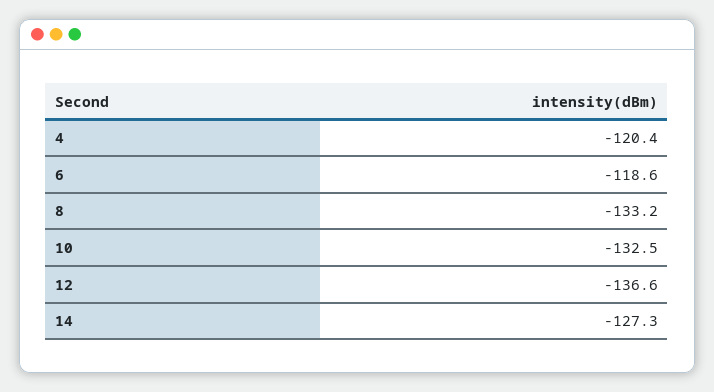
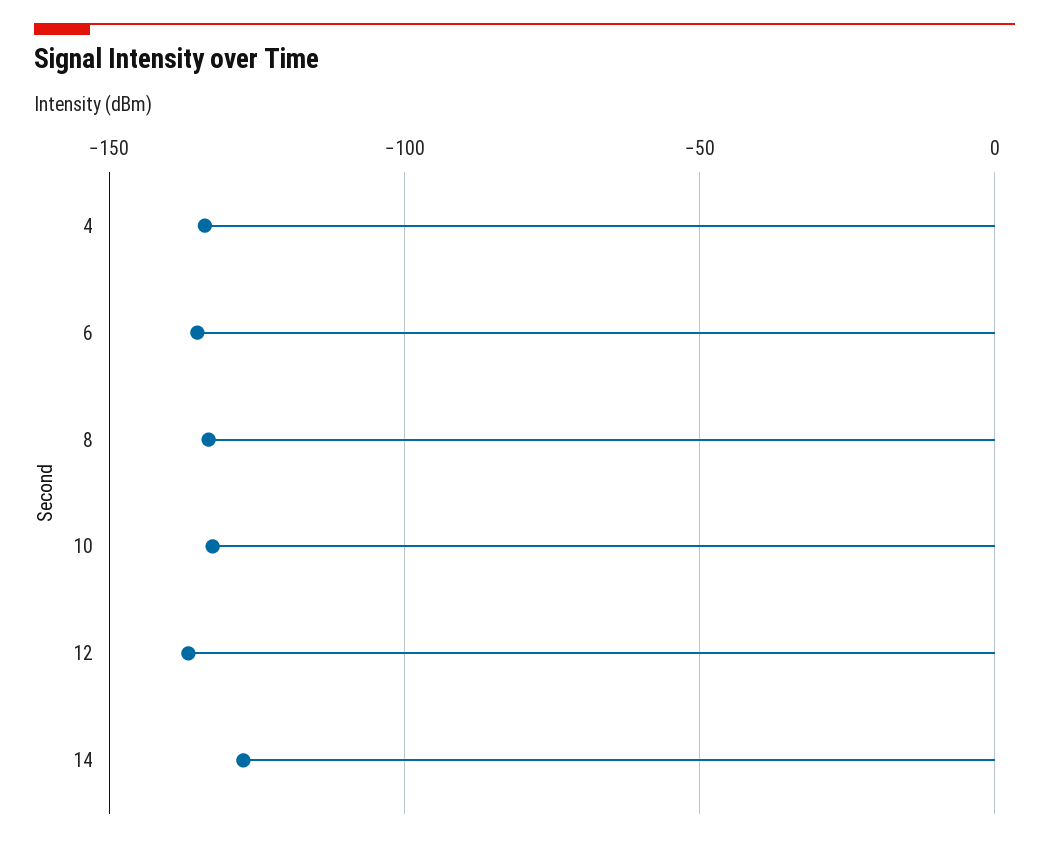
  {
-   "4": -120.4,
+   "4": -135,
-   "6": -118.6,
+   "6": -135,
    "8": -133.2,
    "10": -132.5,
    "12": -136.6,
    "14": -127.3
  }

